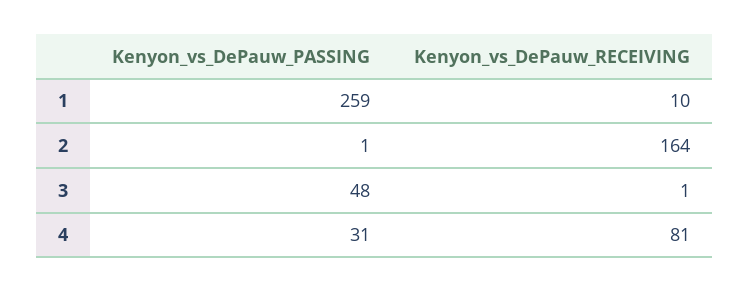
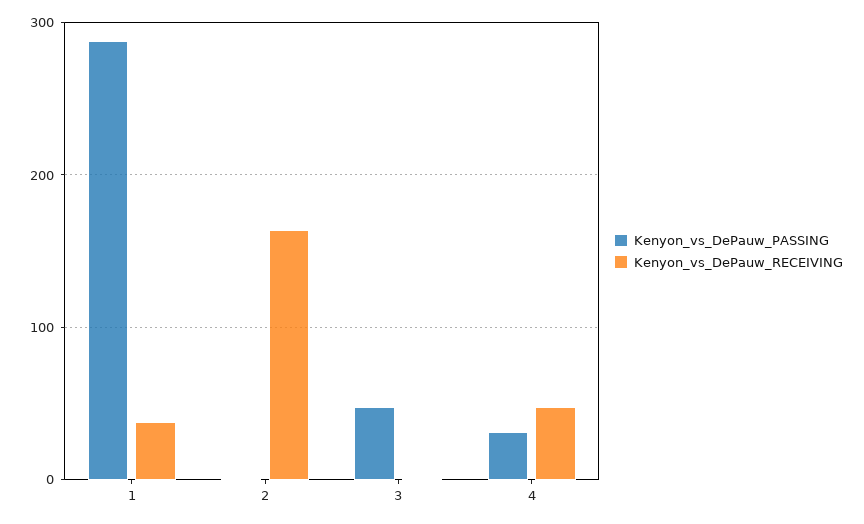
  {
    "Kenyon_vs_DePauw_PASSING": {
-     "1": 259,
+     "1": 290,
      "2": 1,
      "3": 48,
      "4": 31
    },
    "Kenyon_vs_DePauw_RECEIVING": {
-     "1": 10,
+     "1": 40,
      "2": 164,
      "3": 1,
-     "4": 81
+     "4": 50
    }
  }

